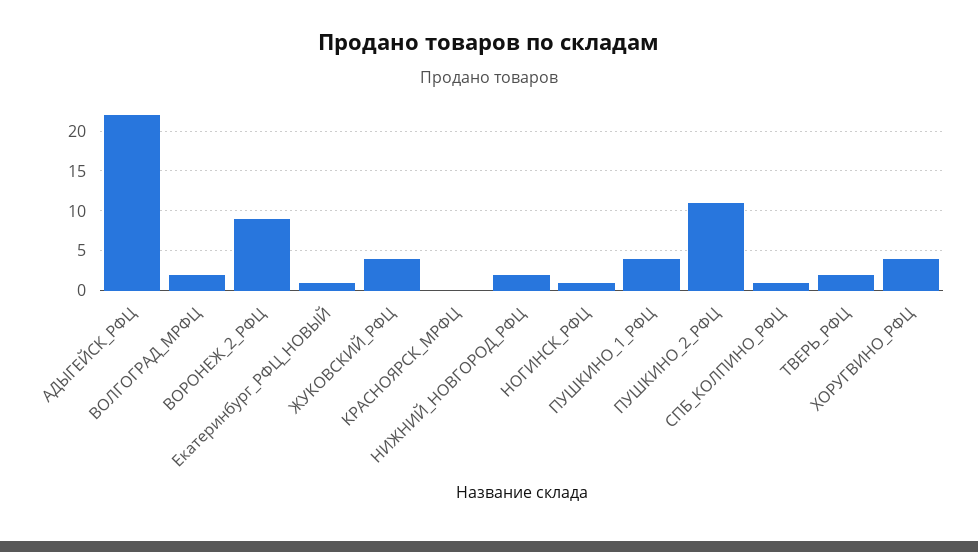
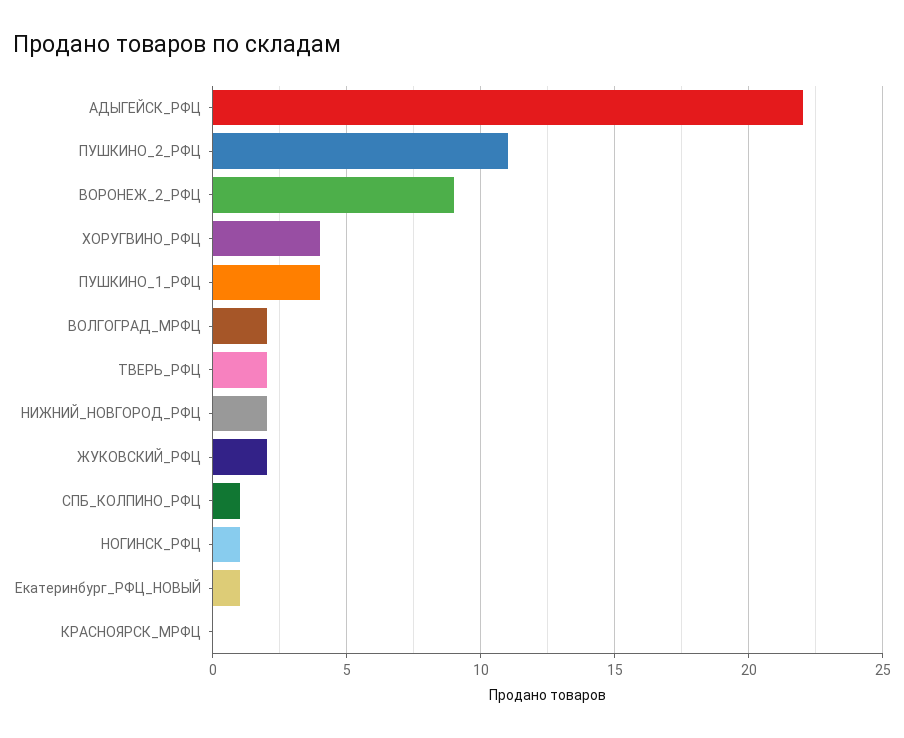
  {
    "АДЫГЕЙСК_РФЦ": 22,
    "ВОЛГОГРАД_МРФЦ": 2,
    "ВОРОНЕЖ_2_РФЦ": 9,
    "Екатеринбург_РФЦ_НОВЫЙ": 1,
-   "ЖУКОВСКИЙ_РФЦ": 4,
+   "ЖУКОВСКИЙ_РФЦ": 2,
    "КРАСНОЯРСК_МРФЦ": 0,
    "НИЖНИЙ_НОВГОРОД_РФЦ": 2,
    "НОГИНСК_РФЦ": 1,
    "ПУШКИНО_1_РФЦ": 4,
    "ПУШКИНО_2_РФЦ": 11,
    "СПБ_КОЛПИНО_РФЦ": 1,
    "ТВЕРЬ_РФЦ": 2,
    "ХОРУГВИНО_РФЦ": 4
  }

